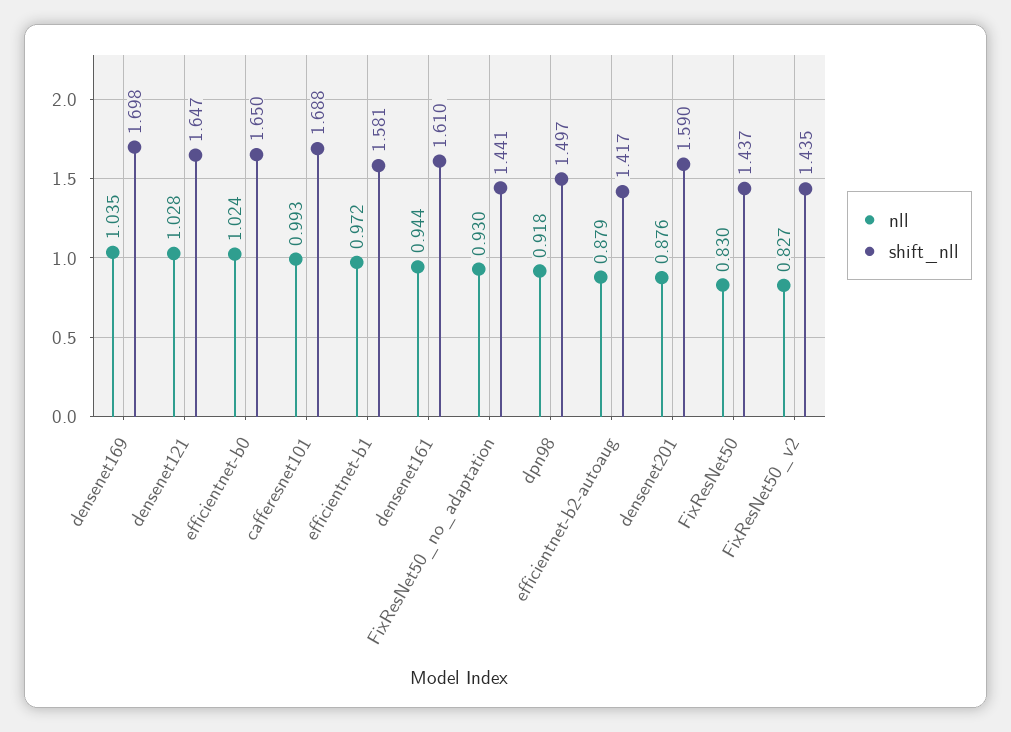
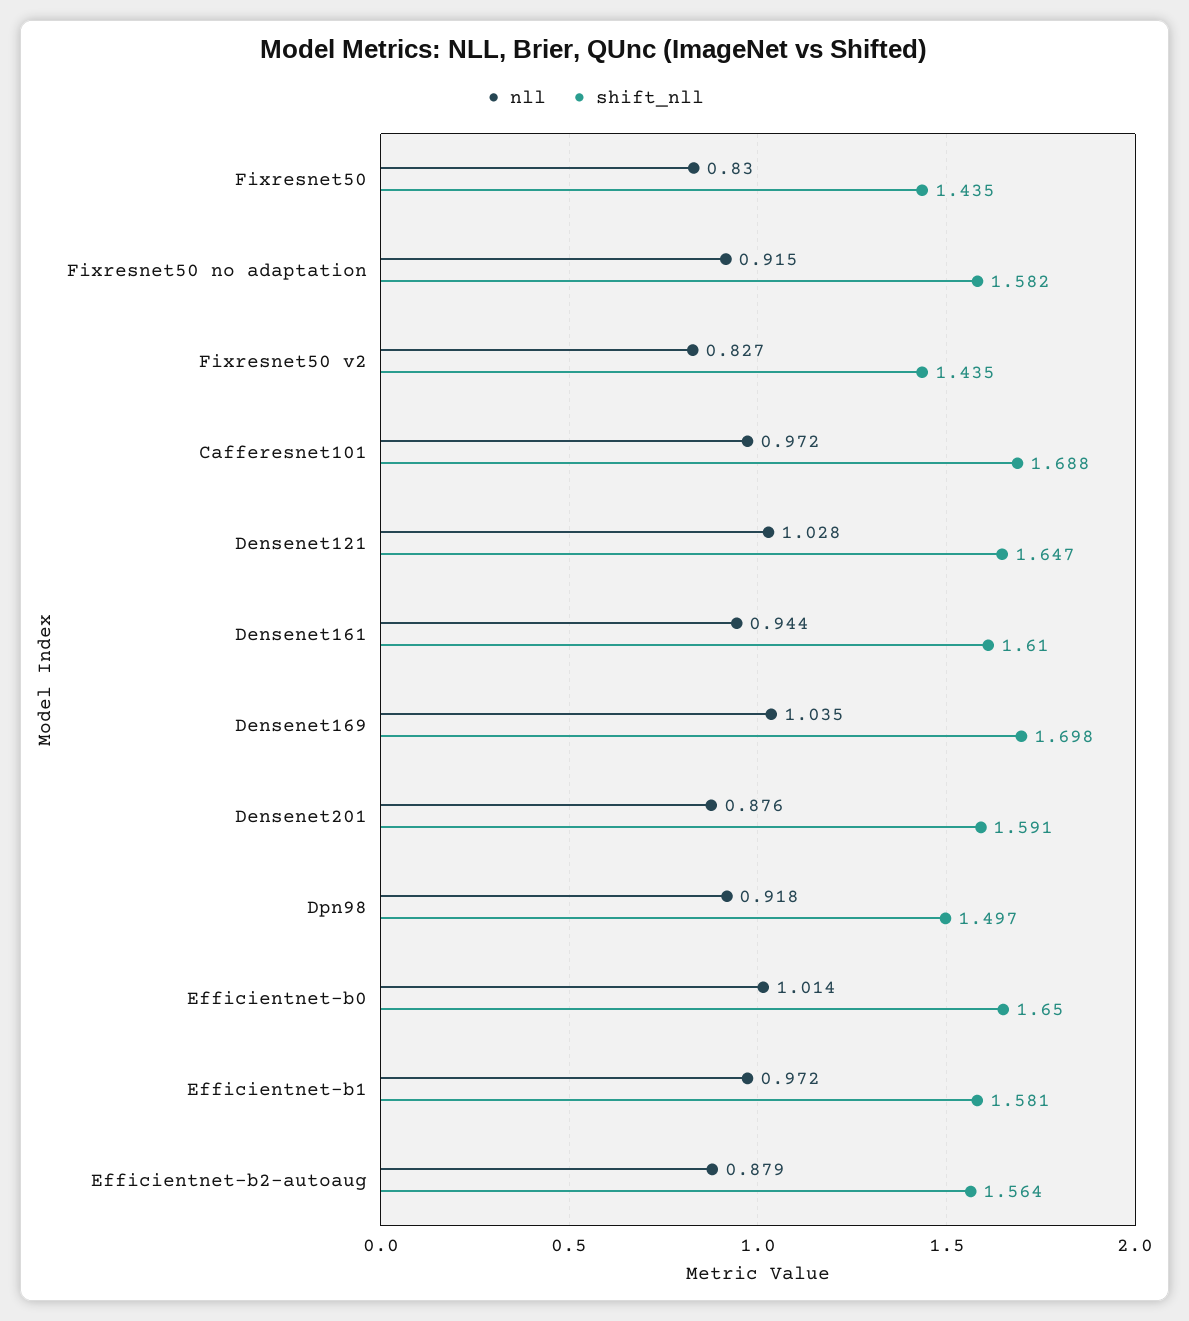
  {
    "nll": {
      "densenet169": 1.035,
      "densenet121": 1.028,
-     "efficientnet-b0": 1.024,
+     "efficientnet-b0": 1.014,
-     "cafferesnet101": 0.993,
+     "cafferesnet101": 0.972,
      "efficientnet-b1": 0.972,
      "densenet161": 0.944,
-     "FixResNet50_no_adaptation": 0.93,
+     "FixResNet50_no_adaptation": 0.915,
      "dpn98": 0.918,
      "efficientnet-b2-autoaug": 0.879,
      "densenet201": 0.876,
      "FixResNet50": 0.83,
      "FixResNet50_v2": 0.827
    },
    "shift_nll": {
      "densenet169": 1.698,
      "densenet121": 1.647,
      "efficientnet-b0": 1.65,
      "cafferesnet101": 1.688,
      "efficientnet-b1": 1.581,
      "densenet161": 1.61,
-     "FixResNet50_no_adaptation": 1.441,
+     "FixResNet50_no_adaptation": 1.582,
      "dpn98": 1.497,
-     "efficientnet-b2-autoaug": 1.417,
+     "efficientnet-b2-autoaug": 1.564,
-     "densenet201": 1.59,
+     "densenet201": 1.591,
-     "FixResNet50": 1.437,
+     "FixResNet50": 1.435,
      "FixResNet50_v2": 1.435
    }
  }

